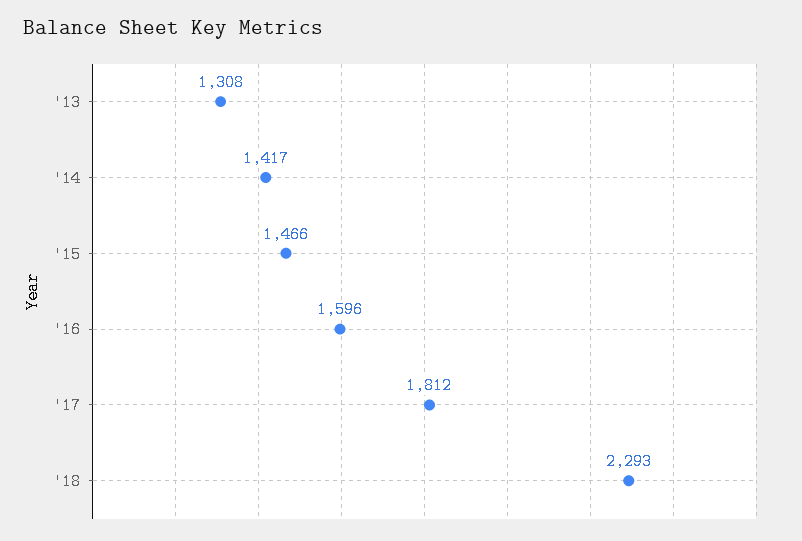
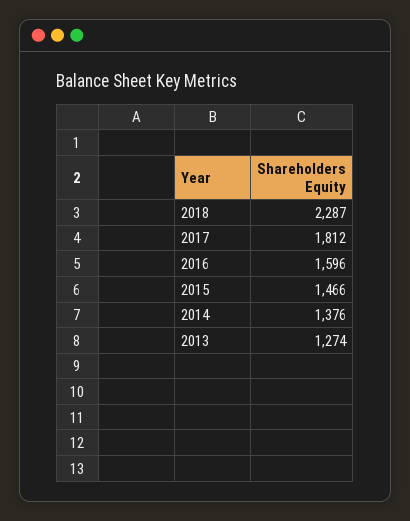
  {
-   "'13": 1308,
+   "'13": 1274,
-   "'14": 1417,
+   "'14": 1376,
    "'15": 1466,
    "'16": 1596,
    "'17": 1812,
-   "'18": 2293
+   "'18": 2287
  }

